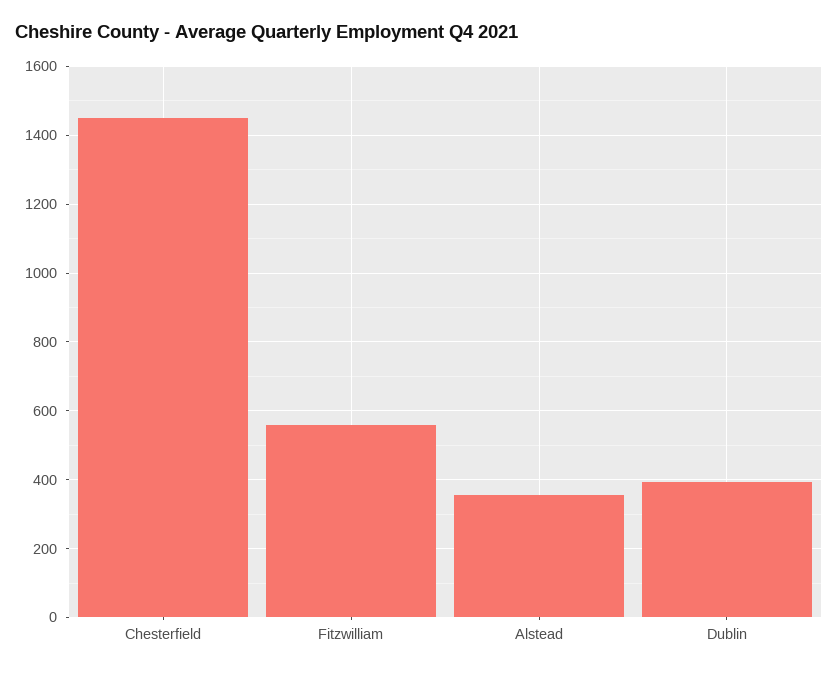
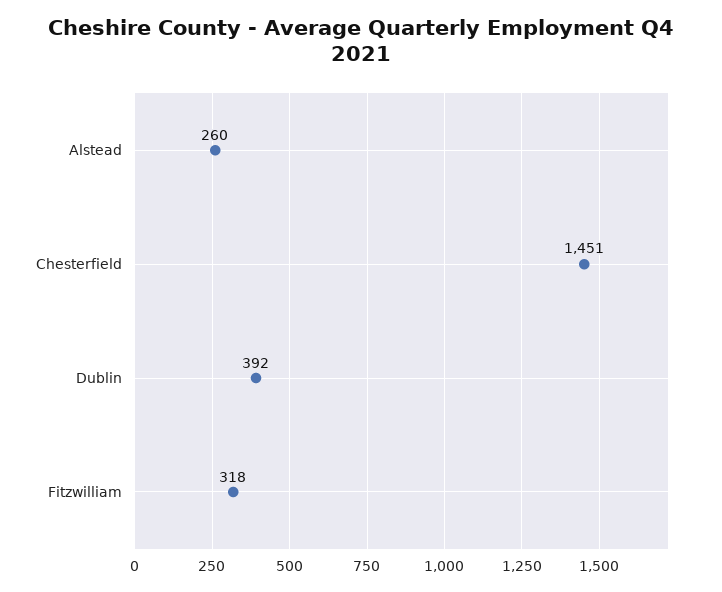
  {
    "Chesterfield": 1451,
-   "Fitzwilliam": 560,
+   "Fitzwilliam": 318,
-   "Alstead": 360,
+   "Alstead": 260,
    "Dublin": 392
  }

